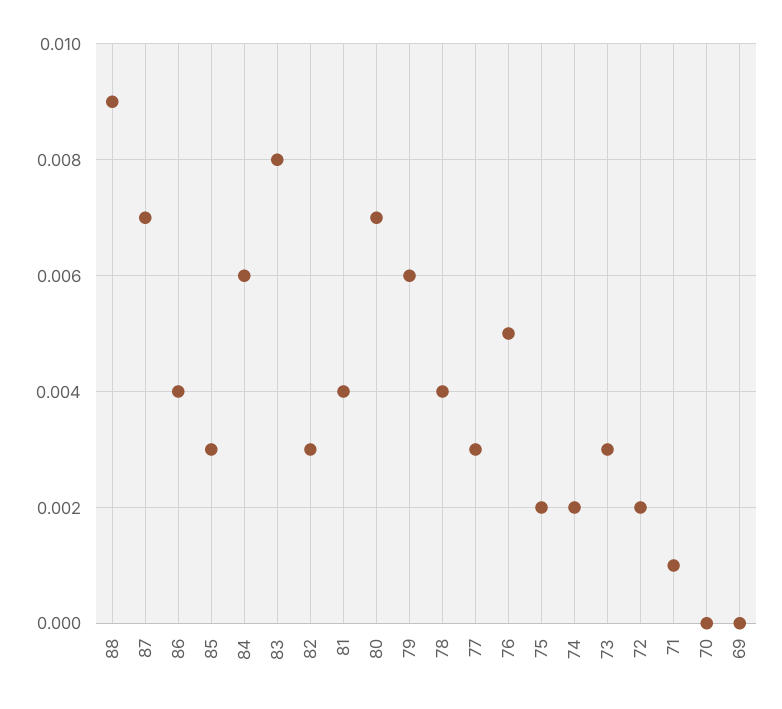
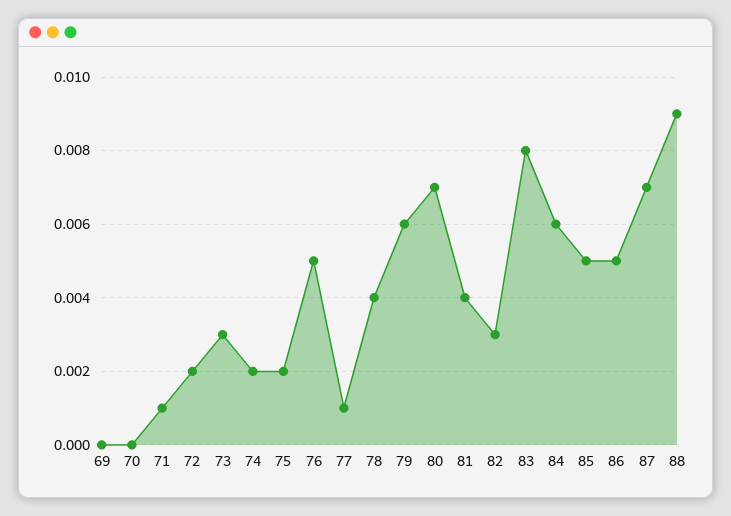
  {
    "88": 0.009,
    "87": 0.007,
-   "86": 0.004,
+   "86": 0.005,
-   "85": 0.003,
+   "85": 0.005,
    "84": 0.006,
    "83": 0.008,
    "82": 0.003,
    "81": 0.004,
    "80": 0.007,
    "79": 0.006,
    "78": 0.004,
-   "77": 0.003,
+   "77": 0.001,
    "76": 0.005,
    "75": 0.002,
    "74": 0.002,
    "73": 0.003,
    "72": 0.002,
    "71": 0.001,
    "70": 0,
    "69": 0
  }

